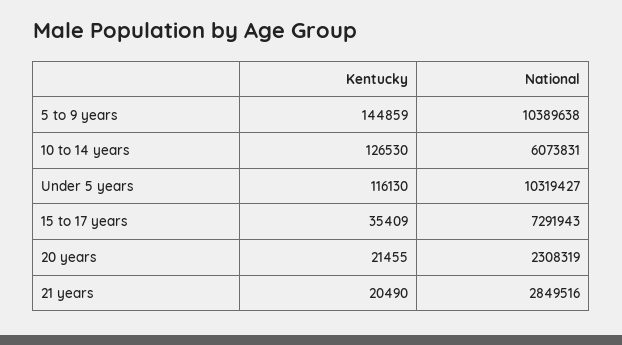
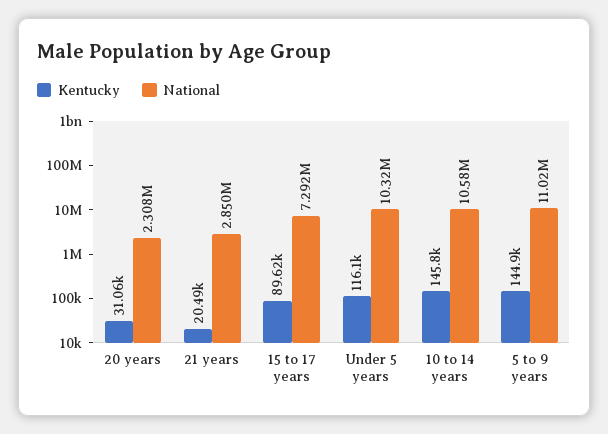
  {
    "Kentucky": {
      "5 to 9 years": 144859,
-     "10 to 14 years": 126530,
+     "10 to 14 years": 145800,
      "Under 5 years": 116130,
-     "15 to 17 years": 35409,
+     "15 to 17 years": 89620,
-     "20 years": 21455,
+     "20 years": 31060,
      "21 years": 20490
    },
    "National": {
-     "5 to 9 years": 10389638,
+     "5 to 9 years": 11020000,
-     "10 to 14 years": 6073831,
+     "10 to 14 years": 10580000,
      "Under 5 years": 10319427,
      "15 to 17 years": 7291943,
      "20 years": 2308319,
      "21 years": 2849516
    }
  }

